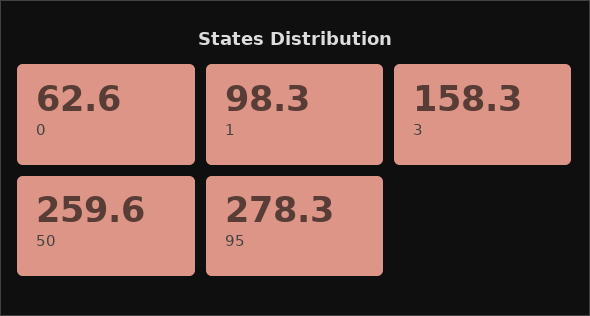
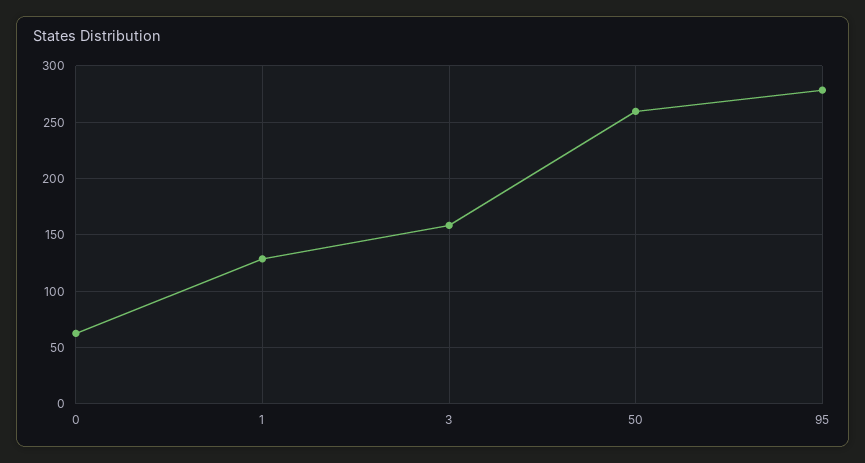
  {
    "0": 62.6,
-   "1": 98.3,
+   "1": 130,
    "3": 158.3,
    "50": 259.6,
    "95": 278.3
  }

